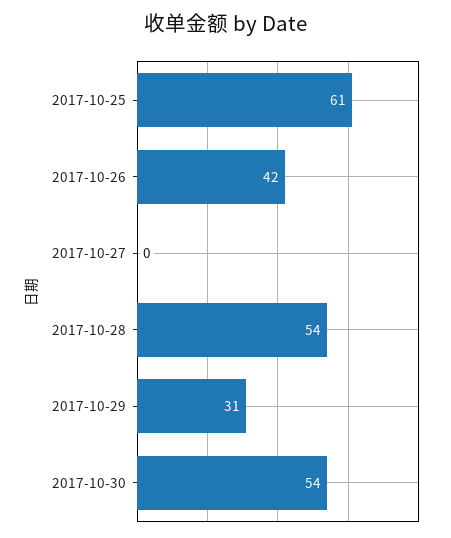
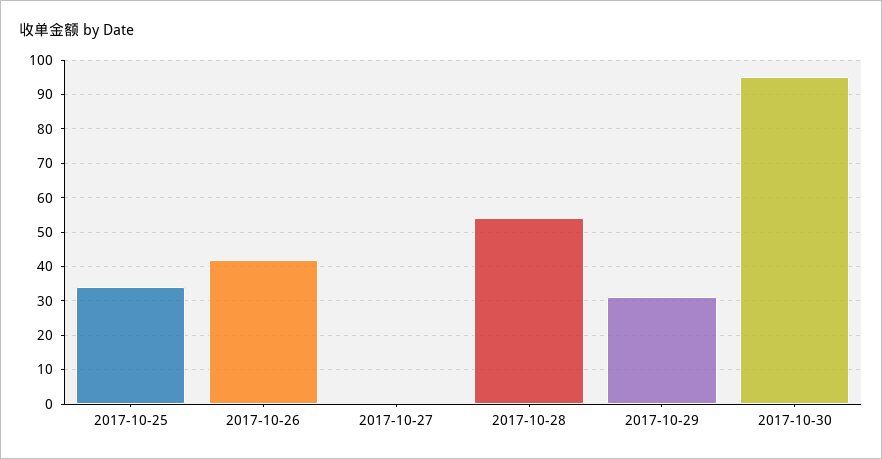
  {
-   "2017-10-25": 61,
+   "2017-10-25": 35,
    "2017-10-26": 42,
    "2017-10-27": 0,
    "2017-10-28": 54,
    "2017-10-29": 31,
-   "2017-10-30": 54
+   "2017-10-30": 95
  }

